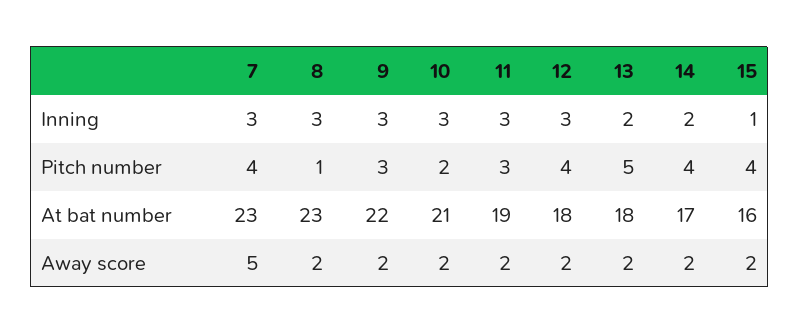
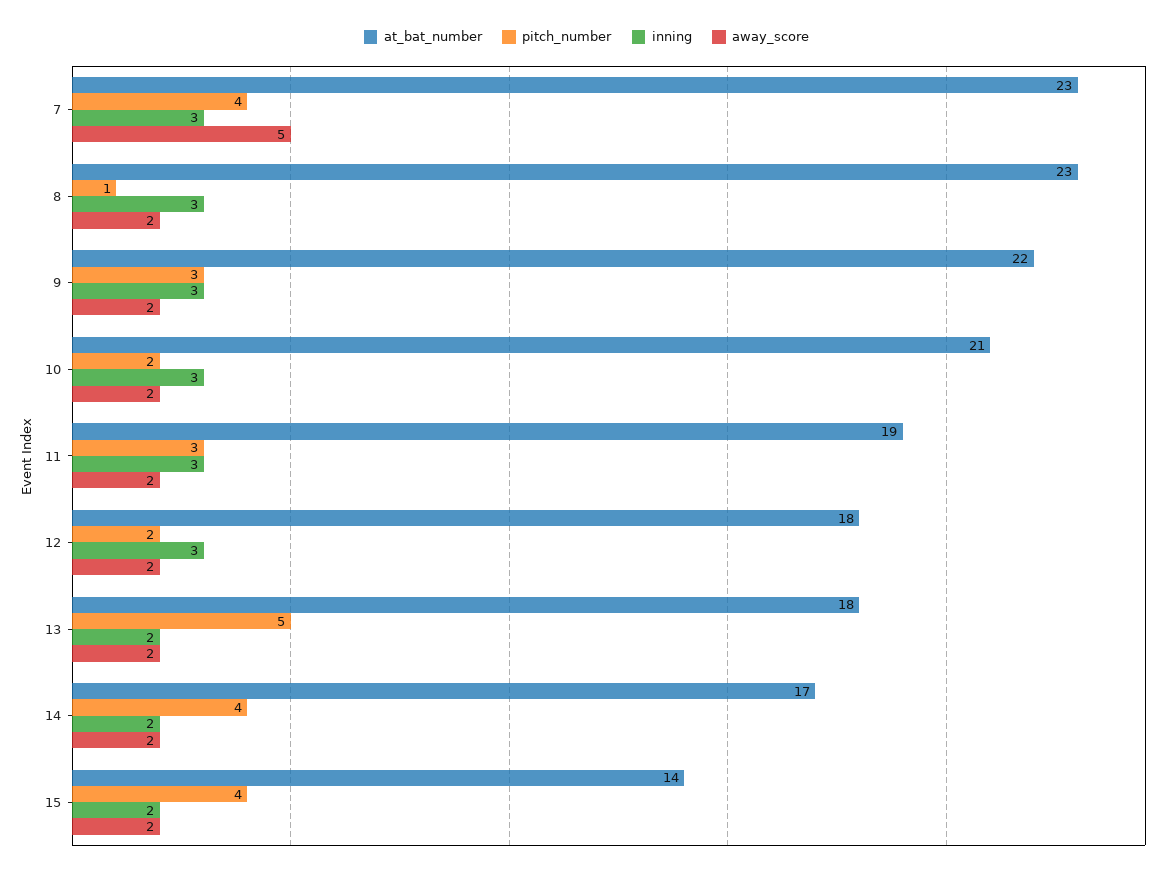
  {
    "Inning": {
      "7": 3,
      "8": 3,
      "9": 3,
      "10": 3,
      "11": 3,
      "12": 3,
      "13": 2,
      "14": 2,
-     "15": 1
+     "15": 2
    },
    "Pitch number": {
      "7": 4,
      "8": 1,
      "9": 3,
      "10": 2,
      "11": 3,
-     "12": 4,
+     "12": 2,
      "13": 5,
      "14": 4,
      "15": 4
    },
    "At bat number": {
      "7": 23,
      "8": 23,
      "9": 22,
      "10": 21,
      "11": 19,
      "12": 18,
      "13": 18,
      "14": 17,
-     "15": 16
+     "15": 14
    },
    "Away score": {
      "7": 5,
      "8": 2,
      "9": 2,
      "10": 2,
      "11": 2,
      "12": 2,
      "13": 2,
      "14": 2,
      "15": 2
    }
  }

